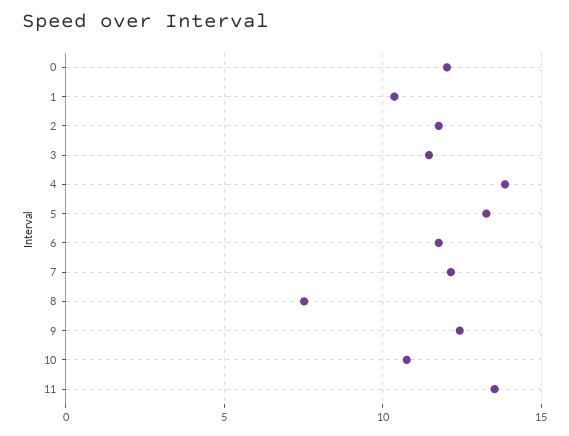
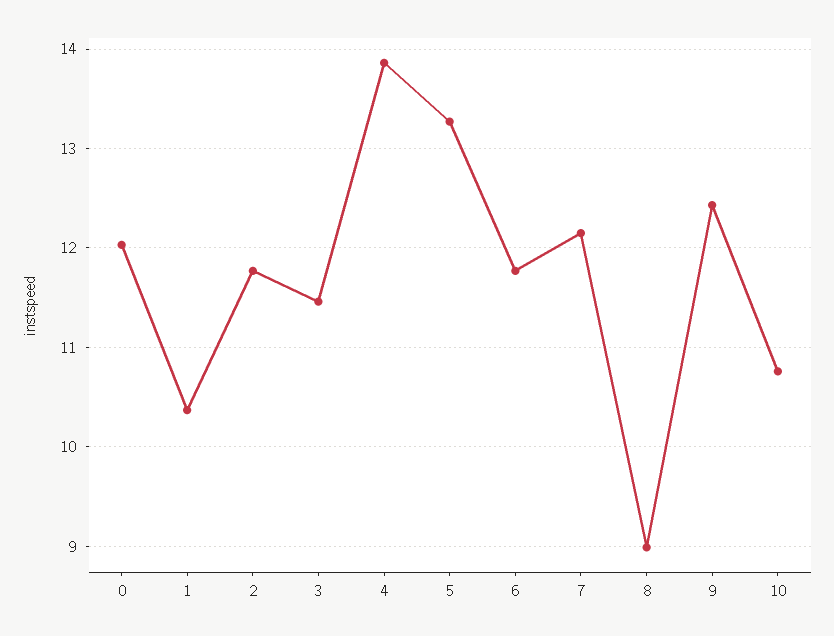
  {
    "0": 12,
    "1": 10.4,
    "2": 11.8,
    "3": 11.5,
    "4": 13.9,
    "5": 13.3,
    "6": 11.8,
    "7": 12.2,
-   "8": 7.5,
+   "8": 9,
    "9": 12.4,
-   "10": 10.8,
+   "10": 10.8
-   "11": 13.5
  }

